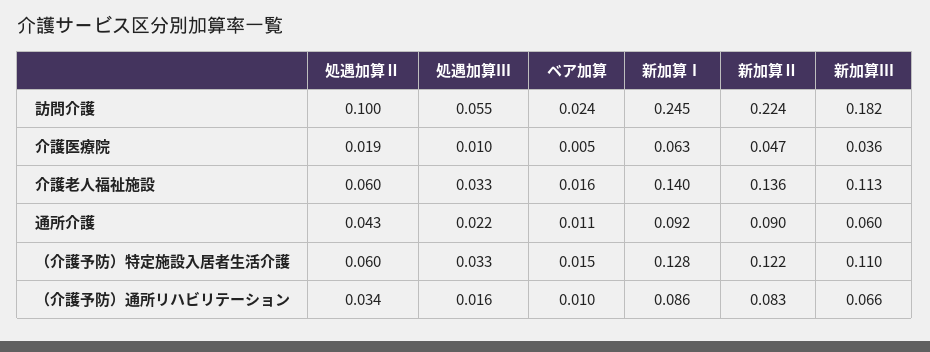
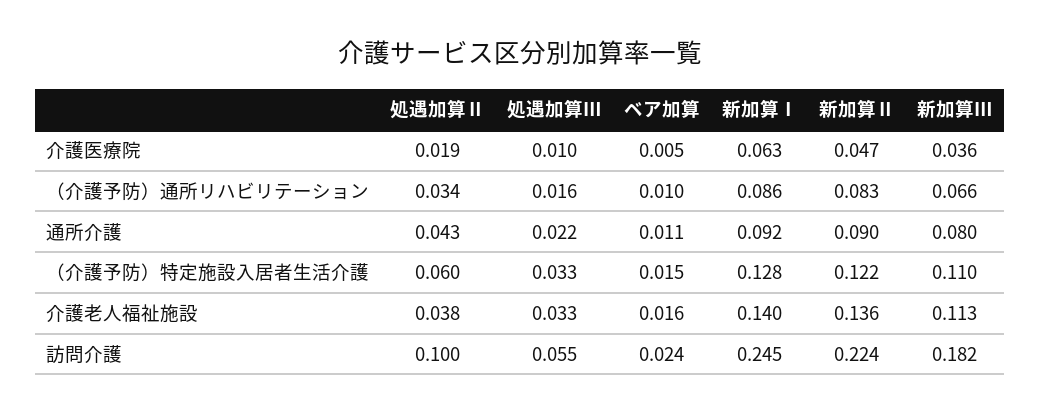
  {
    "処遇加算Ⅱ": {
      "訪問介護": 0.1,
      "介護医療院": 0.019,
-     "介護老人福祉施設": 0.06,
+     "介護老人福祉施設": 0.038,
      "通所介護": 0.043,
      "（介護予防）特定施設入居者生活介護": 0.06,
      "（介護予防）通所リハビリテーション": 0.034
    },
    "処遇加算Ⅲ": {
      "訪問介護": 0.055,
      "介護医療院": 0.01,
      "介護老人福祉施設": 0.033,
      "通所介護": 0.022,
      "（介護予防）特定施設入居者生活介護": 0.033,
      "（介護予防）通所リハビリテーション": 0.016
    },
    "ベア加算": {
      "訪問介護": 0.024,
      "介護医療院": 0.005,
      "介護老人福祉施設": 0.016,
      "通所介護": 0.011,
      "（介護予防）特定施設入居者生活介護": 0.015,
      "（介護予防）通所リハビリテーション": 0.01
    },
    "新加算Ⅰ": {
      "訪問介護": 0.245,
      "介護医療院": 0.063,
      "介護老人福祉施設": 0.14,
      "通所介護": 0.092,
      "（介護予防）特定施設入居者生活介護": 0.128,
      "（介護予防）通所リハビリテーション": 0.086
    },
    "新加算Ⅱ": {
      "訪問介護": 0.224,
      "介護医療院": 0.047,
      "介護老人福祉施設": 0.136,
      "通所介護": 0.09,
      "（介護予防）特定施設入居者生活介護": 0.122,
      "（介護予防）通所リハビリテーション": 0.083
    },
    "新加算Ⅲ": {
      "訪問介護": 0.182,
      "介護医療院": 0.036,
      "介護老人福祉施設": 0.113,
-     "通所介護": 0.06,
+     "通所介護": 0.08,
      "（介護予防）特定施設入居者生活介護": 0.11,
      "（介護予防）通所リハビリテーション": 0.066
    }
  }

